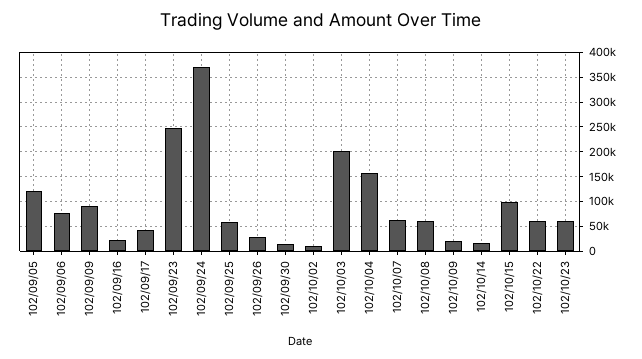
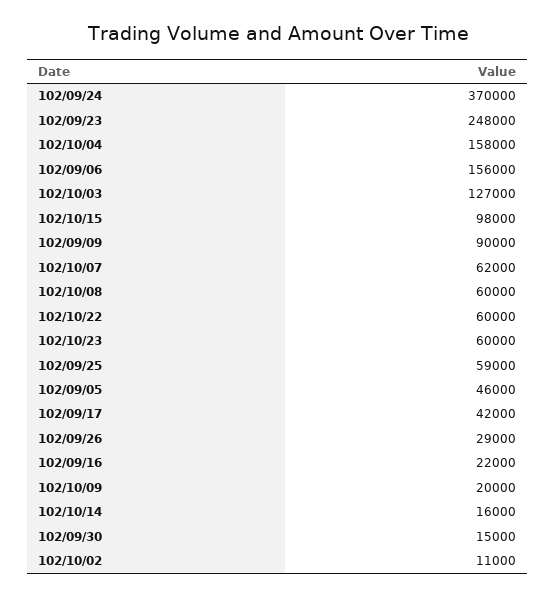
  {
-   "102/09/05": 125000,
+   "102/09/05": 46000,
-   "102/09/06": 75000,
+   "102/09/06": 156000,
    "102/09/09": 90000,
    "102/09/16": 22000,
    "102/09/17": 42000,
    "102/09/23": 248000,
    "102/09/24": 370000,
    "102/09/25": 59000,
    "102/09/26": 29000,
    "102/09/30": 15000,
    "102/10/02": 11000,
-   "102/10/03": 200000,
+   "102/10/03": 127000,
    "102/10/04": 158000,
    "102/10/07": 62000,
    "102/10/08": 60000,
    "102/10/09": 20000,
    "102/10/14": 16000,
    "102/10/15": 98000,
    "102/10/22": 60000,
    "102/10/23": 60000
  }

